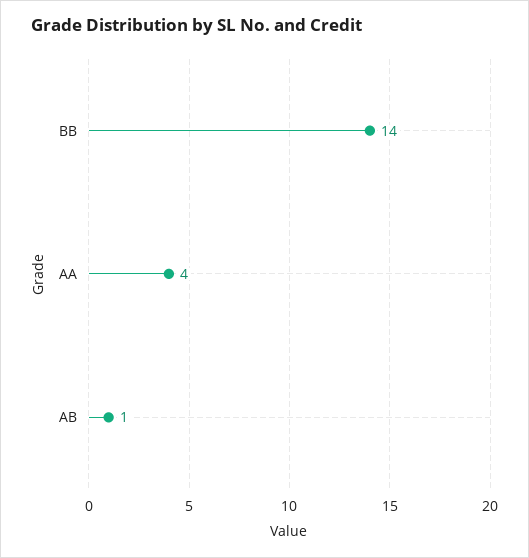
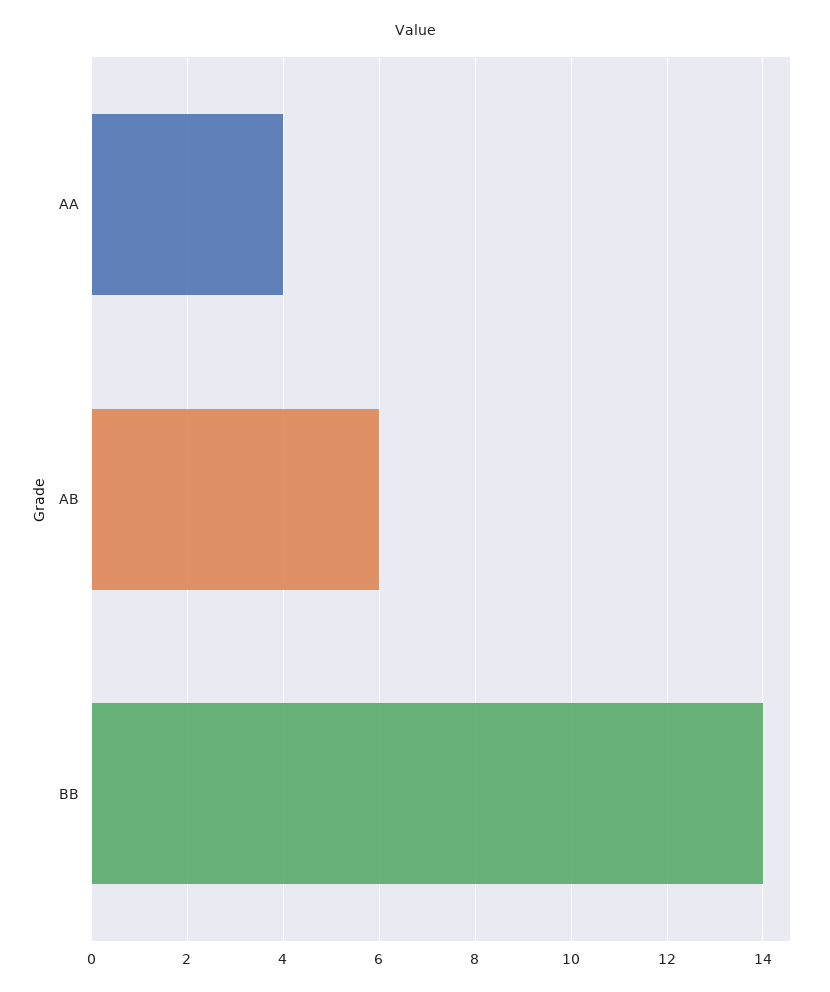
  {
    "BB": 14,
    "AA": 4,
-   "AB": 1
+   "AB": 6
  }

